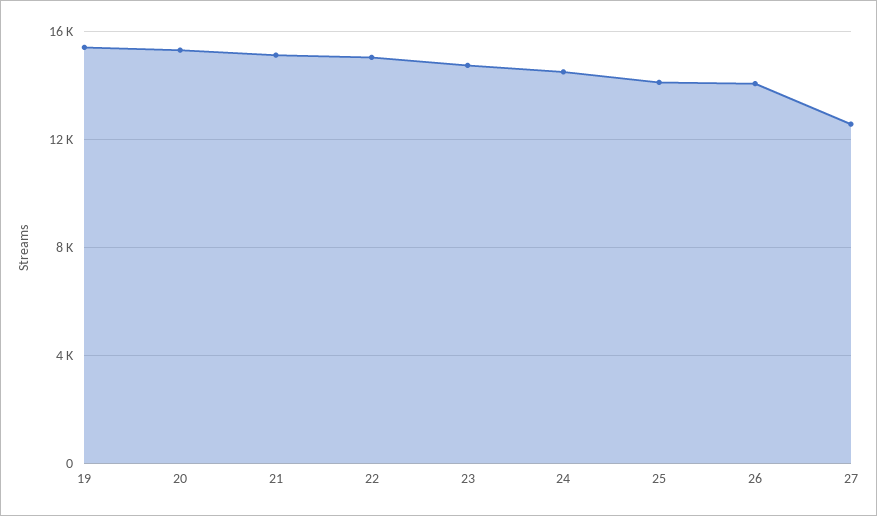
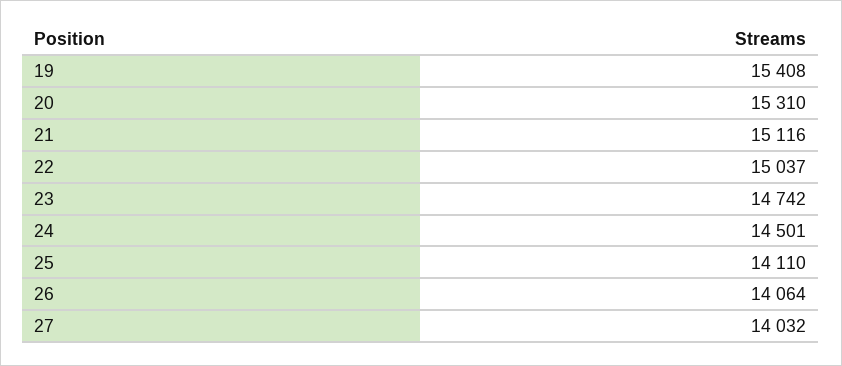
  {
    "19": 15408,
    "20": 15310,
    "21": 15116,
    "22": 15037,
    "23": 14742,
    "24": 14501,
    "25": 14110,
    "26": 14064,
-   "27": 12500
+   "27": 14032
  }

